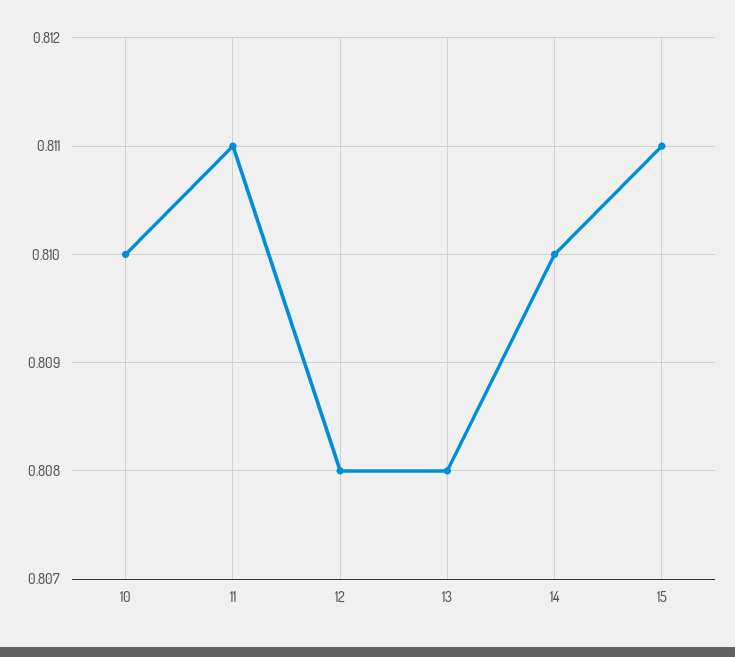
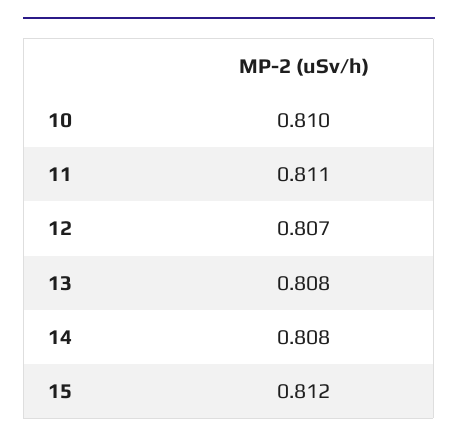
  {
    "10": 0.81,
    "11": 0.811,
-   "12": 0.808,
+   "12": 0.807,
    "13": 0.808,
-   "14": 0.81,
+   "14": 0.808,
-   "15": 0.811
+   "15": 0.812
  }

